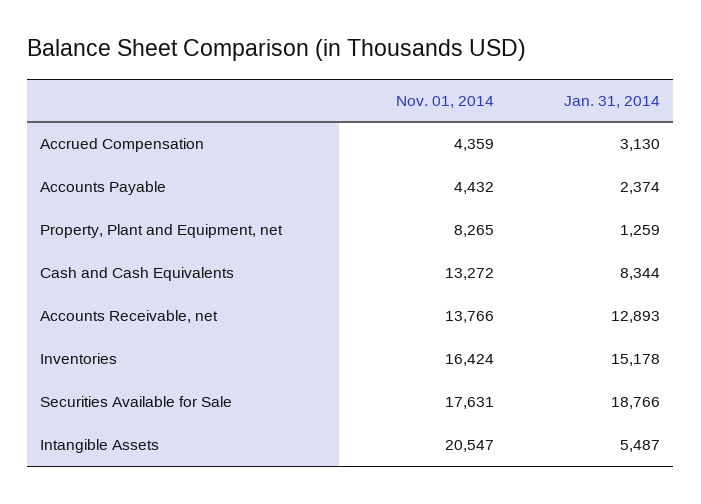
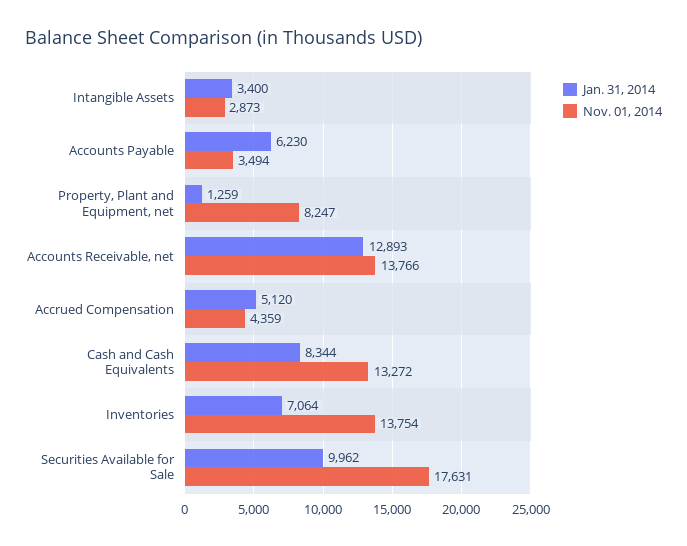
  {
    "Nov. 01, 2014": {
      "Accrued Compensation": 4359,
-     "Accounts Payable": 4432,
+     "Accounts Payable": 3494,
-     "Property, Plant and Equipment, net": 8265,
+     "Property, Plant and Equipment, net": 8247,
      "Cash and Cash Equivalents": 13272,
      "Accounts Receivable, net": 13766,
-     "Inventories": 16424,
+     "Inventories": 13754,
      "Securities Available for Sale": 17631,
-     "Intangible Assets": 20547
+     "Intangible Assets": 2873
    },
    "Jan. 31, 2014": {
-     "Accrued Compensation": 3130,
+     "Accrued Compensation": 5120,
-     "Accounts Payable": 2374,
+     "Accounts Payable": 6230,
      "Property, Plant and Equipment, net": 1259,
      "Cash and Cash Equivalents": 8344,
      "Accounts Receivable, net": 12893,
-     "Inventories": 15178,
+     "Inventories": 7064,
-     "Securities Available for Sale": 18766,
+     "Securities Available for Sale": 9962,
-     "Intangible Assets": 5487
+     "Intangible Assets": 3400
    }
  }

